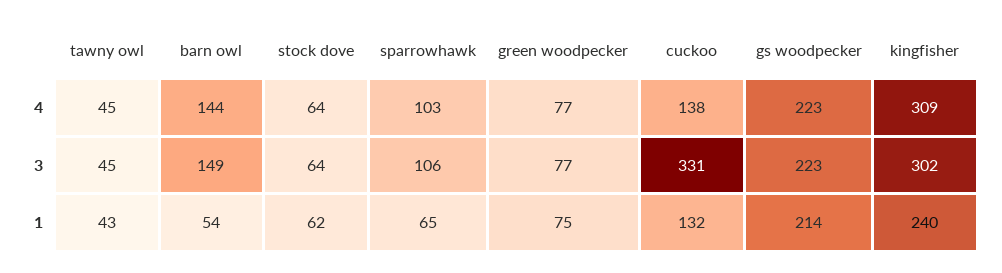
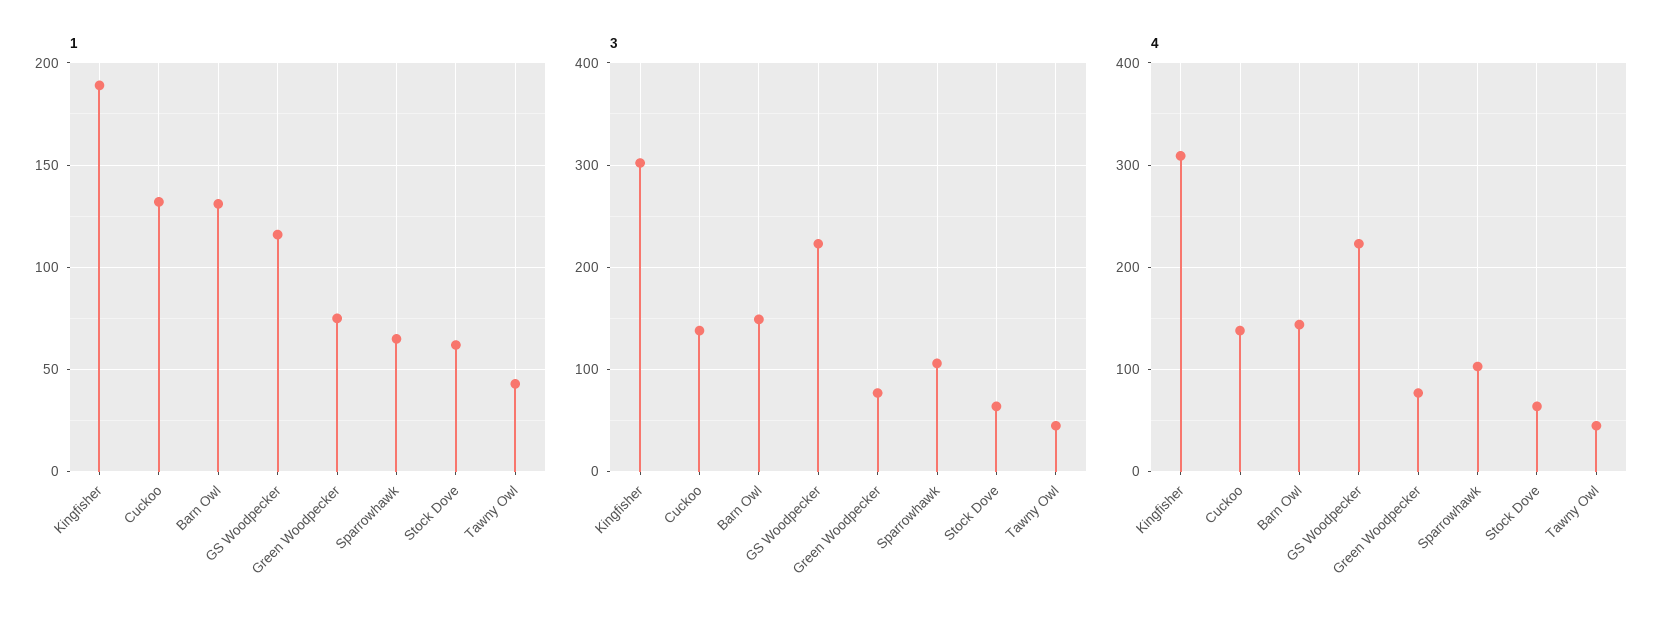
  {
    "4": {
      "tawny owl": 45,
      "barn owl": 144,
      "stock dove": 64,
      "sparrowhawk": 103,
      "green woodpecker": 77,
      "cuckoo": 138,
      "gs woodpecker": 223,
      "kingfisher": 309
    },
    "3": {
      "tawny owl": 45,
      "barn owl": 149,
      "stock dove": 64,
      "sparrowhawk": 106,
      "green woodpecker": 77,
-     "cuckoo": 331,
+     "cuckoo": 140,
      "gs woodpecker": 223,
      "kingfisher": 302
    },
    "1": {
      "tawny owl": 43,
-     "barn owl": 54,
+     "barn owl": 130,
      "stock dove": 62,
      "sparrowhawk": 65,
      "green woodpecker": 75,
      "cuckoo": 132,
-     "gs woodpecker": 214,
+     "gs woodpecker": 115,
-     "kingfisher": 240
+     "kingfisher": 190
    }
  }

